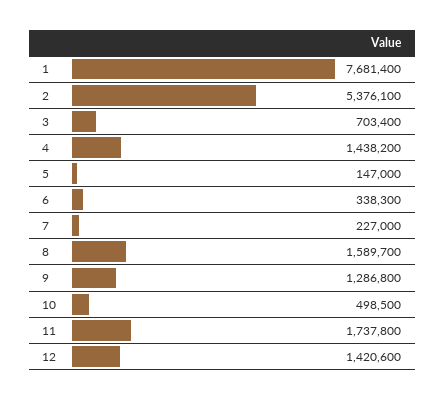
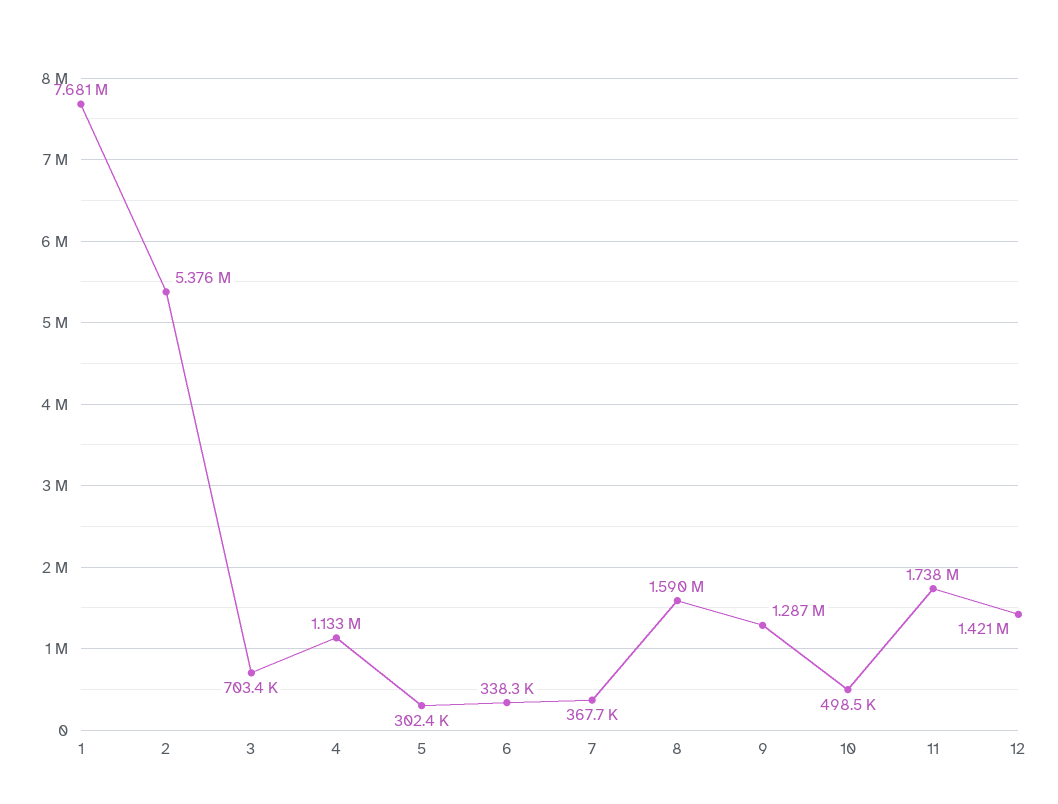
  {
    "1": 7681400,
    "2": 5376100,
    "3": 703400,
-   "4": 1438200,
+   "4": 1133000,
-   "5": 147000,
+   "5": 302400,
    "6": 338300,
-   "7": 227000,
+   "7": 367700,
    "8": 1589700,
    "9": 1286800,
    "10": 498500,
    "11": 1737800,
    "12": 1420600
  }

